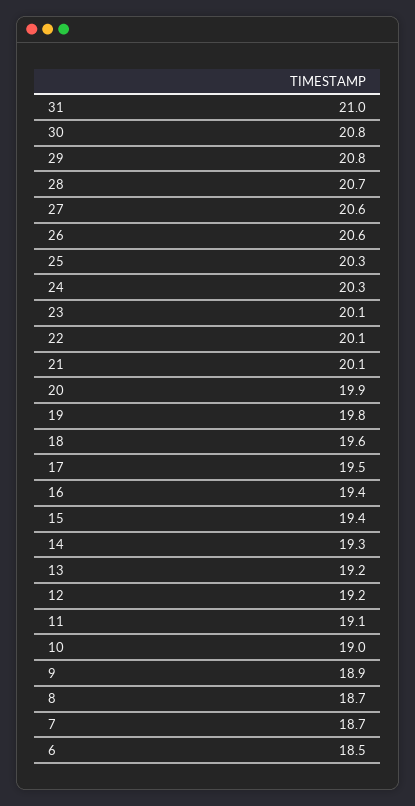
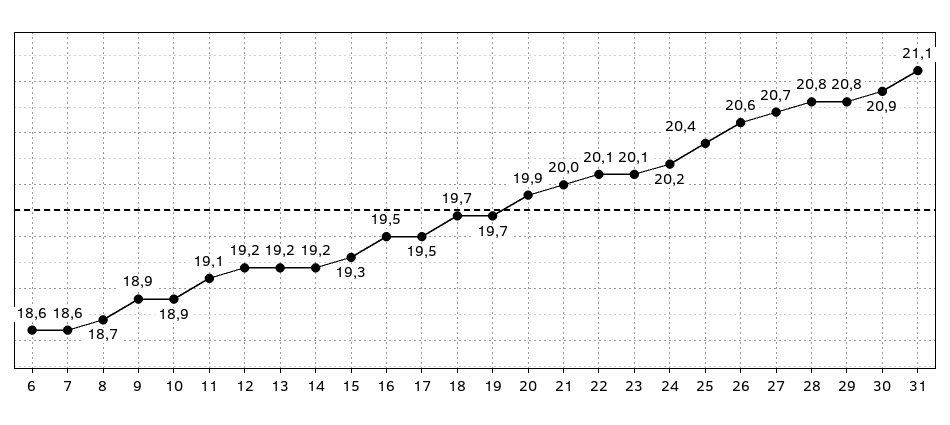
  {
-   "31": 21,
+   "31": 21.1,
-   "30": 20.8,
+   "30": 20.9,
    "29": 20.8,
-   "28": 20.7,
+   "28": 20.8,
-   "27": 20.6,
+   "27": 20.7,
    "26": 20.6,
-   "25": 20.3,
+   "25": 20.4,
-   "24": 20.3,
+   "24": 20.2,
    "23": 20.1,
    "22": 20.1,
-   "21": 20.1,
+   "21": 20,
    "20": 19.9,
-   "19": 19.8,
+   "19": 19.7,
-   "18": 19.6,
+   "18": 19.7,
    "17": 19.5,
-   "16": 19.4,
+   "16": 19.5,
-   "15": 19.4,
+   "15": 19.3,
-   "14": 19.3,
+   "14": 19.2,
    "13": 19.2,
    "12": 19.2,
    "11": 19.1,
-   "10": 19,
+   "10": 18.9,
    "9": 18.9,
    "8": 18.7,
-   "7": 18.7,
+   "7": 18.6,
-   "6": 18.5
+   "6": 18.6
  }

